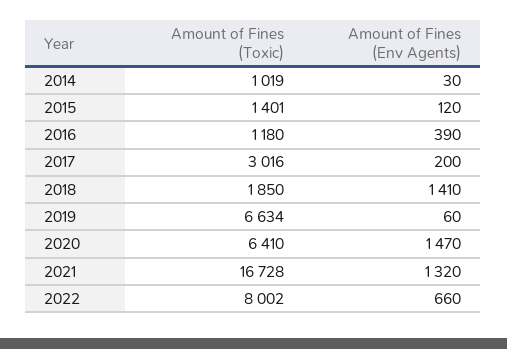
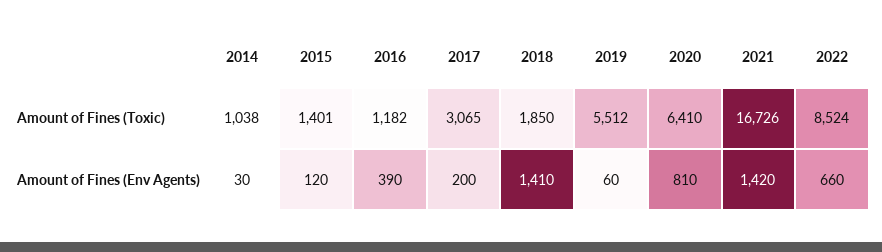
  {
    "Amount of Fines (Toxic)": {
-     "2014": 1019,
+     "2014": 1038,
      "2015": 1401,
-     "2016": 1180,
+     "2016": 1182,
-     "2017": 3016,
+     "2017": 3065,
      "2018": 1850,
-     "2019": 6634,
+     "2019": 5512,
      "2020": 6410,
-     "2021": 16728,
+     "2021": 16726,
-     "2022": 8002
+     "2022": 8524
    },
    "Amount of Fines (Env Agents)": {
      "2014": 30,
      "2015": 120,
      "2016": 390,
      "2017": 200,
      "2018": 1410,
      "2019": 60,
-     "2020": 1470,
+     "2020": 810,
-     "2021": 1320,
+     "2021": 1420,
      "2022": 660
    }
  }

